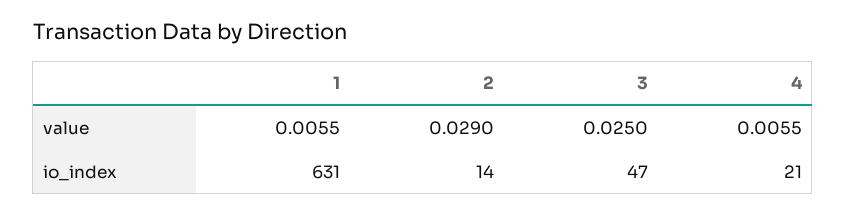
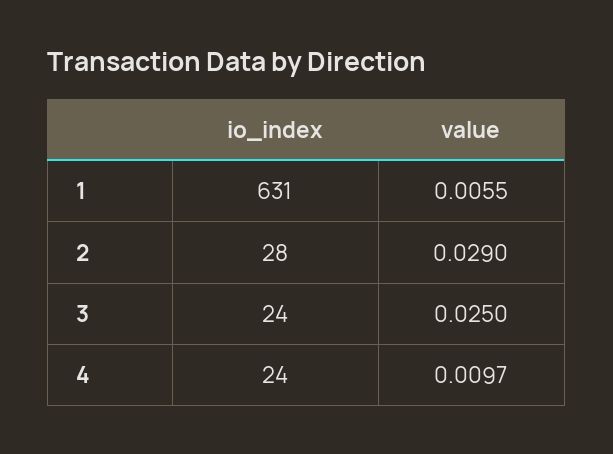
  {
    "1": {
      "value": 0.0055,
      "io_index": 631
    },
    "2": {
      "value": 0.029,
-     "io_index": 14
+     "io_index": 28
    },
    "3": {
      "value": 0.025,
-     "io_index": 47
+     "io_index": 24
    },
    "4": {
-     "value": 0.0055,
+     "value": 0.0097,
-     "io_index": 21
+     "io_index": 24
    }
  }

